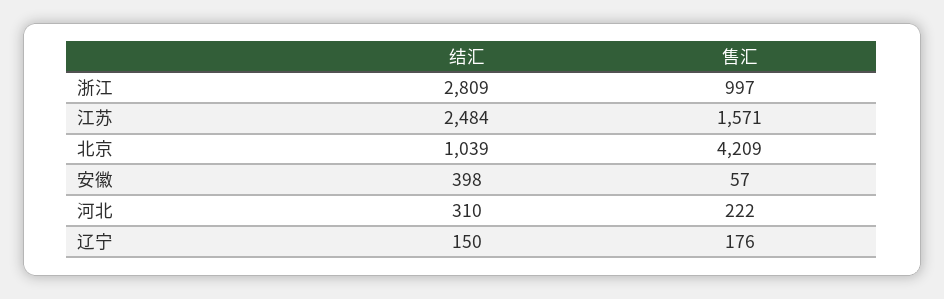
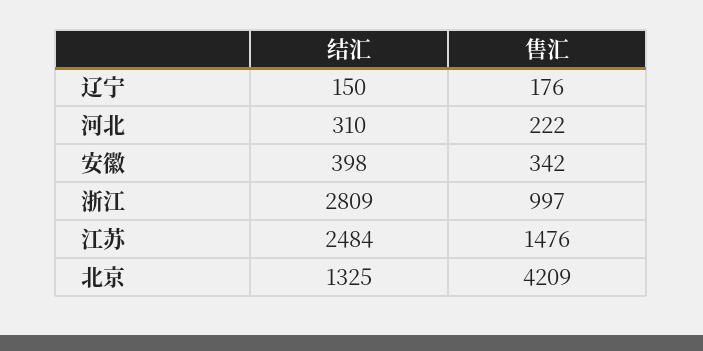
  {
    "结汇": {
      "浙江": 2809,
      "江苏": 2484,
-     "北京": 1039,
+     "北京": 1325,
      "安徽": 398,
      "河北": 310,
      "辽宁": 150
    },
    "售汇": {
      "浙江": 997,
-     "江苏": 1571,
+     "江苏": 1476,
      "北京": 4209,
-     "安徽": 57,
+     "安徽": 342,
      "河北": 222,
      "辽宁": 176
    }
  }

